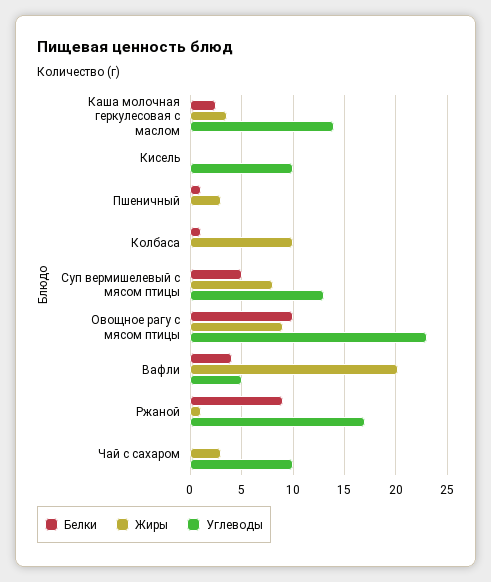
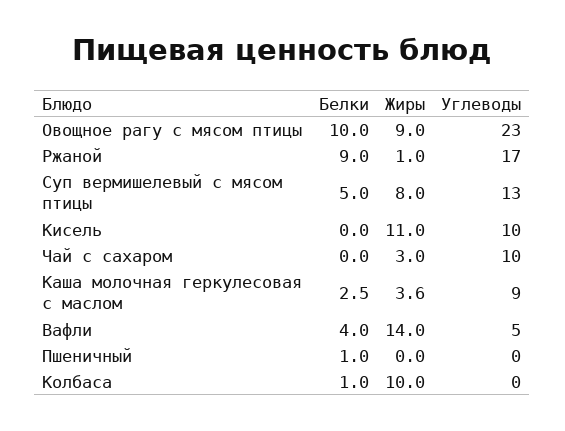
  {
    "Белки": {
      "Каша молочная геркулесовая с маслом": 2.5,
      "Кисель": 0,
      "Пшеничный": 1,
      "Колбаса": 1,
      "Суп вермишелевый с мясом птицы": 5,
      "Овощное рагу с мясом птицы": 10,
      "Вафли": 4,
      "Ржаной": 9,
      "Чай с сахаром": 0
    },
    "Жиры": {
      "Каша молочная геркулесовая с маслом": 3.6,
-     "Кисель": 0,
+     "Кисель": 11,
-     "Пшеничный": 3,
+     "Пшеничный": 0,
      "Колбаса": 10,
      "Суп вермишелевый с мясом птицы": 8,
      "Овощное рагу с мясом птицы": 9,
-     "Вафли": 20,
+     "Вафли": 14,
      "Ржаной": 1,
      "Чай с сахаром": 3
    },
    "Углеводы": {
-     "Каша молочная геркулесовая с маслом": 14,
+     "Каша молочная геркулесовая с маслом": 9,
      "Кисель": 10,
      "Пшеничный": 0,
      "Колбаса": 0,
      "Суп вермишелевый с мясом птицы": 13,
      "Овощное рагу с мясом птицы": 23,
      "Вафли": 5,
      "Ржаной": 17,
      "Чай с сахаром": 10
    }
  }

